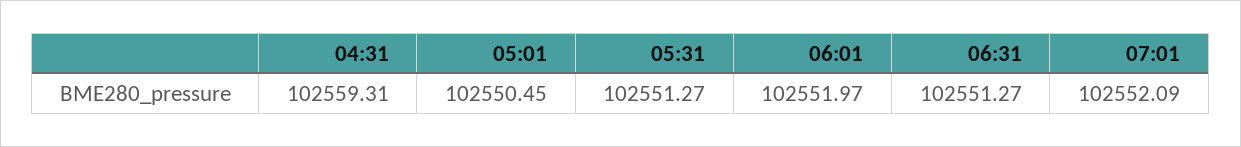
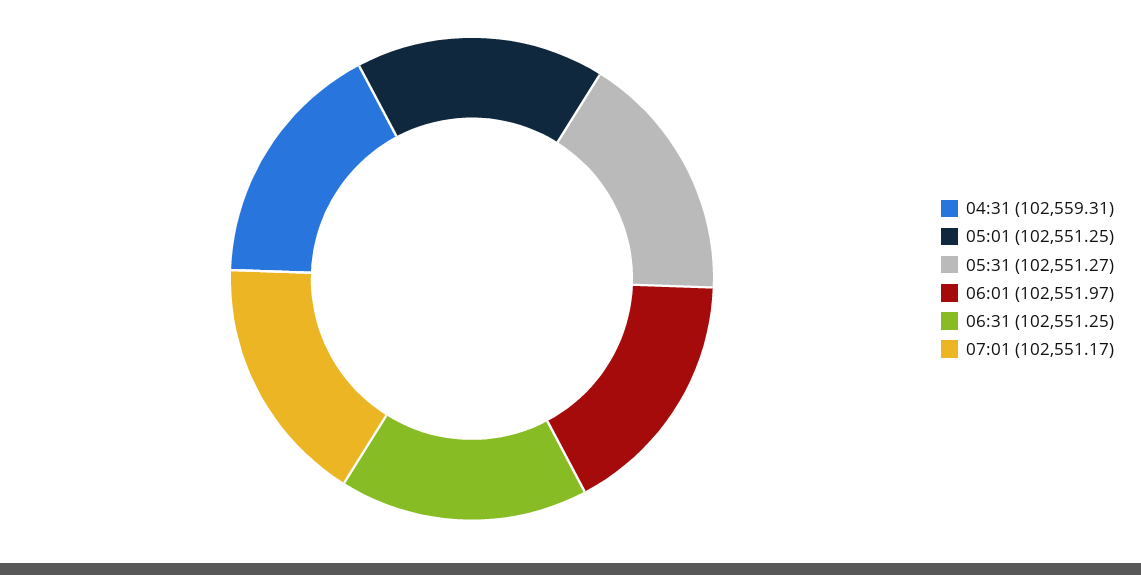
  {
    "04:31": 102559.31,
-   "05:01": 102550.45,
+   "05:01": 102551.25,
    "05:31": 102551.27,
    "06:01": 102551.97,
-   "06:31": 102551.27,
+   "06:31": 102551.25,
-   "07:01": 102552.09
+   "07:01": 102551.17
  }

